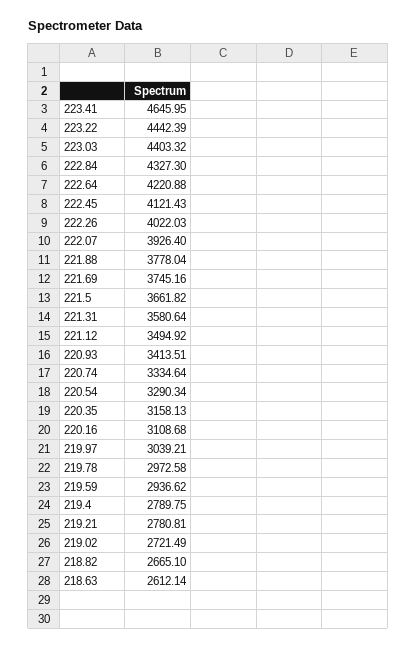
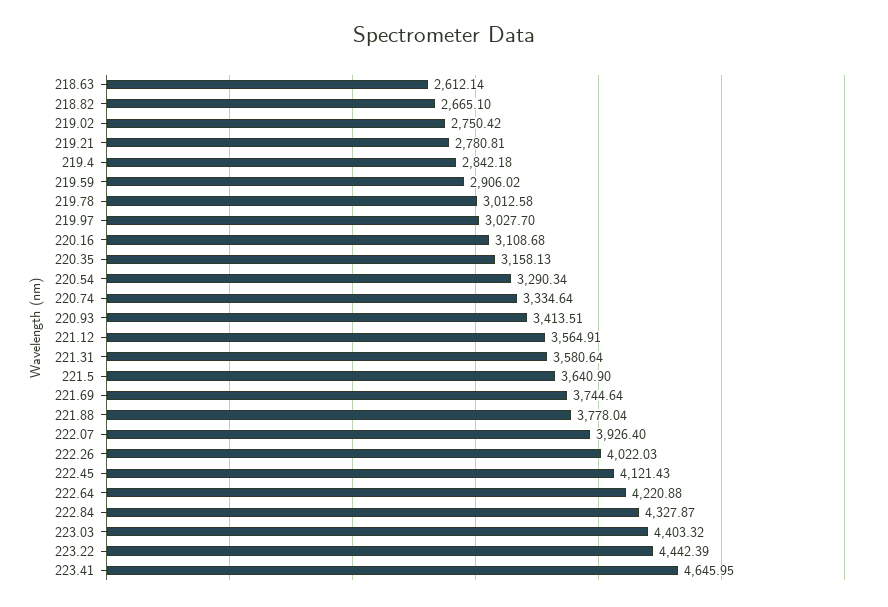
  {
    "223.41": 4645.95,
    "223.22": 4442.39,
    "223.03": 4403.32,
-   "222.84": 4327.3,
+   "222.84": 4327.87,
    "222.64": 4220.88,
    "222.45": 4121.43,
    "222.26": 4022.03,
    "222.07": 3926.4,
    "221.88": 3778.04,
-   "221.69": 3745.16,
+   "221.69": 3744.64,
-   "221.5": 3661.82,
+   "221.5": 3640.9,
    "221.31": 3580.64,
-   "221.12": 3494.92,
+   "221.12": 3564.91,
    "220.93": 3413.51,
    "220.74": 3334.64,
    "220.54": 3290.34,
    "220.35": 3158.13,
    "220.16": 3108.68,
-   "219.97": 3039.21,
+   "219.97": 3027.7,
-   "219.78": 2972.58,
+   "219.78": 3012.58,
-   "219.59": 2936.62,
+   "219.59": 2906.02,
-   "219.4": 2789.75,
+   "219.4": 2842.18,
    "219.21": 2780.81,
-   "219.02": 2721.49,
+   "219.02": 2750.42,
    "218.82": 2665.1,
    "218.63": 2612.14
  }

